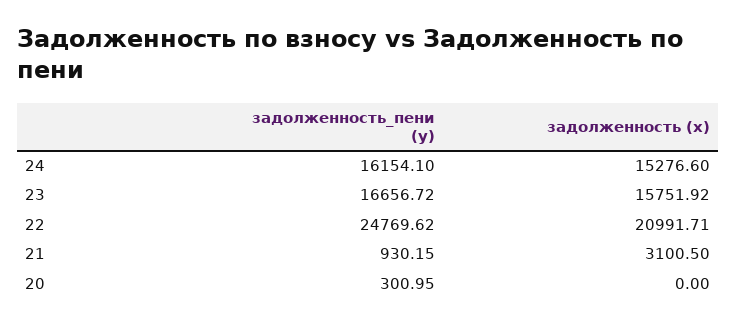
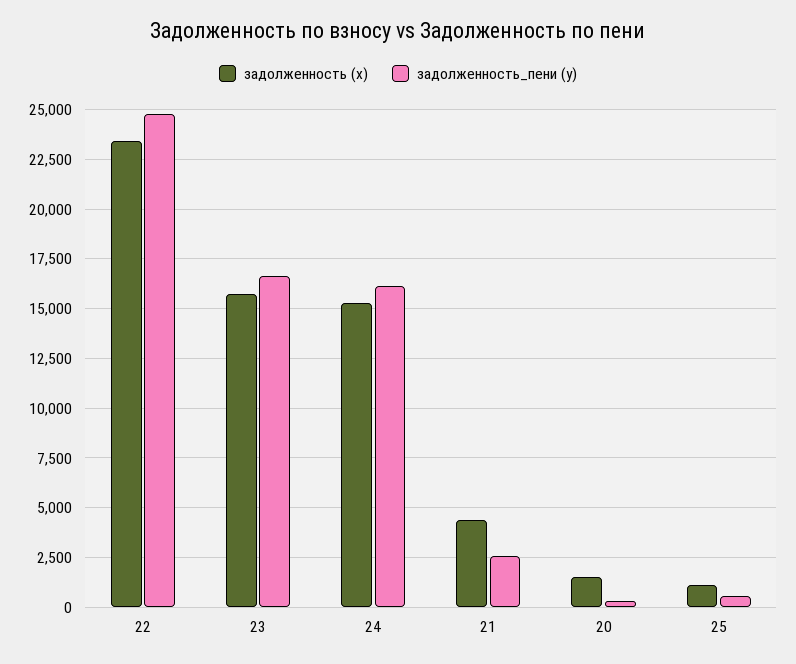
  {
    "задолженность_пени (y)": {
      "24": 16154.1,
      "23": 16656.72,
      "22": 24769.62,
-     "21": 930.15,
+     "21": 2500,
-     "20": 300.95
+     "20": 300.95,
+     "25": 500
    },
    "задолженность (x)": {
      "24": 15276.6,
      "23": 15751.92,
-     "22": 20991.71,
+     "22": 23500,
-     "21": 3100.5,
+     "21": 4500,
-     "20": 0
+     "20": 1500,
+     "25": 1000
    }
  }

